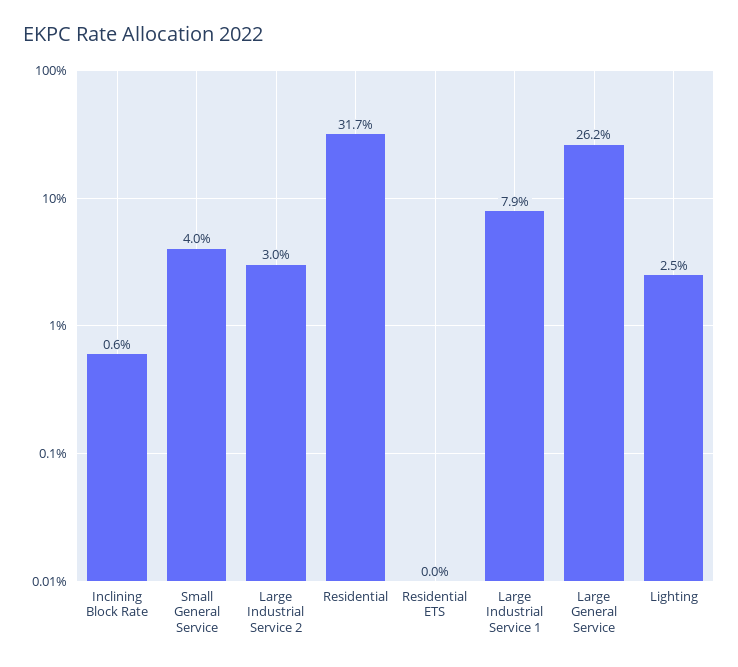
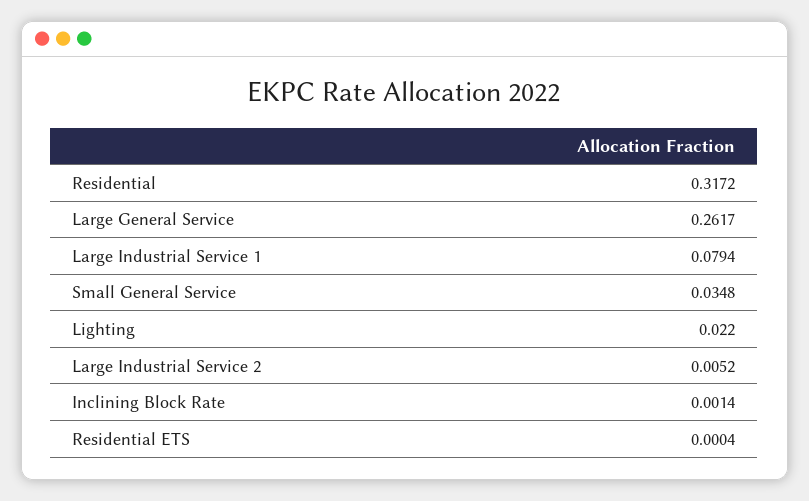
  {
-   "Inclining Block Rate": 0.006,
+   "Inclining Block Rate": 0.0014,
-   "Small General Service": 0.04,
+   "Small General Service": 0.0348,
-   "Large Industrial Service 2": 0.03,
+   "Large Industrial Service 2": 0.0052,
    "Residential": 0.3172,
    "Residential ETS": 0.0004,
    "Large Industrial Service 1": 0.0794,
    "Large General Service": 0.2617,
-   "Lighting": 0.025
+   "Lighting": 0.022
  }

